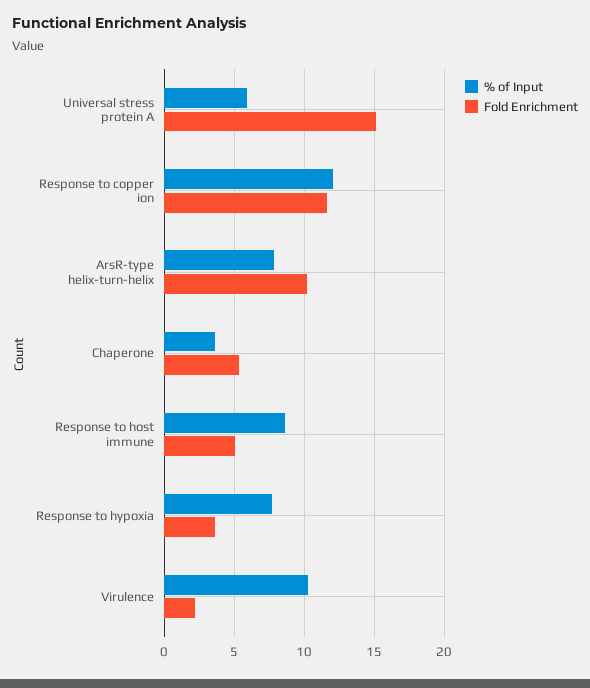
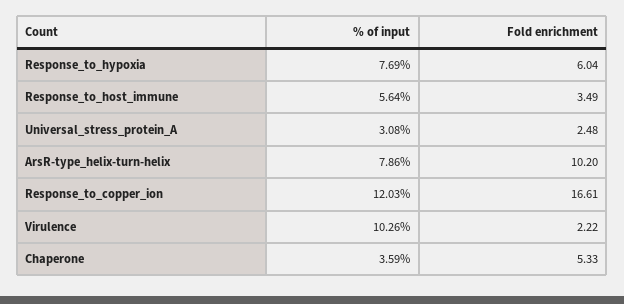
  {
    "% of Input": {
-     "Universal stress protein A": 6,
+     "Universal stress protein A": 3.08,
      "Response to copper ion": 12.03,
      "ArsR-type helix-turn-helix": 7.86,
      "Chaperone": 3.59,
-     "Response to host immune": 8.5,
+     "Response to host immune": 5.64,
      "Response to hypoxia": 7.69,
      "Virulence": 10.26
    },
    "Fold Enrichment": {
-     "Universal stress protein A": 15,
+     "Universal stress protein A": 2.48,
-     "Response to copper ion": 11.5,
+     "Response to copper ion": 16.61,
      "ArsR-type helix-turn-helix": 10.2,
      "Chaperone": 5.33,
-     "Response to host immune": 5,
+     "Response to host immune": 3.49,
-     "Response to hypoxia": 3.5,
+     "Response to hypoxia": 6.04,
      "Virulence": 2.22
    }
  }

